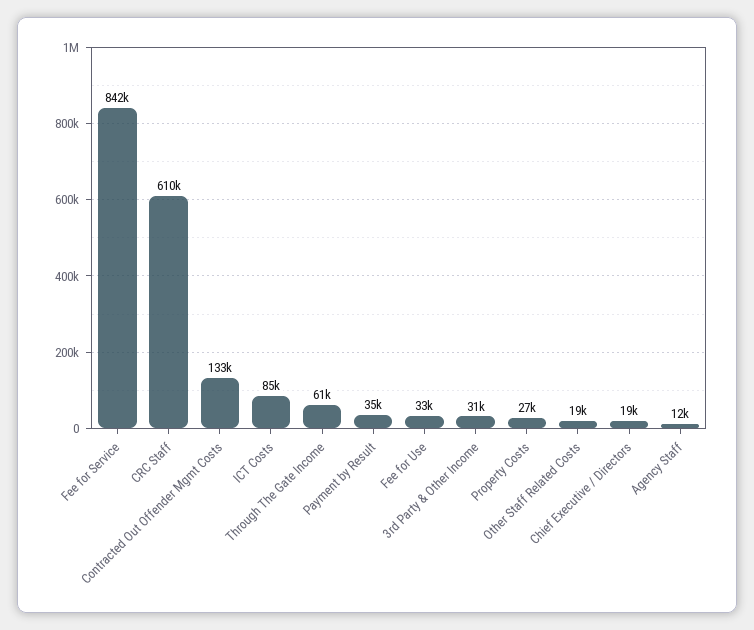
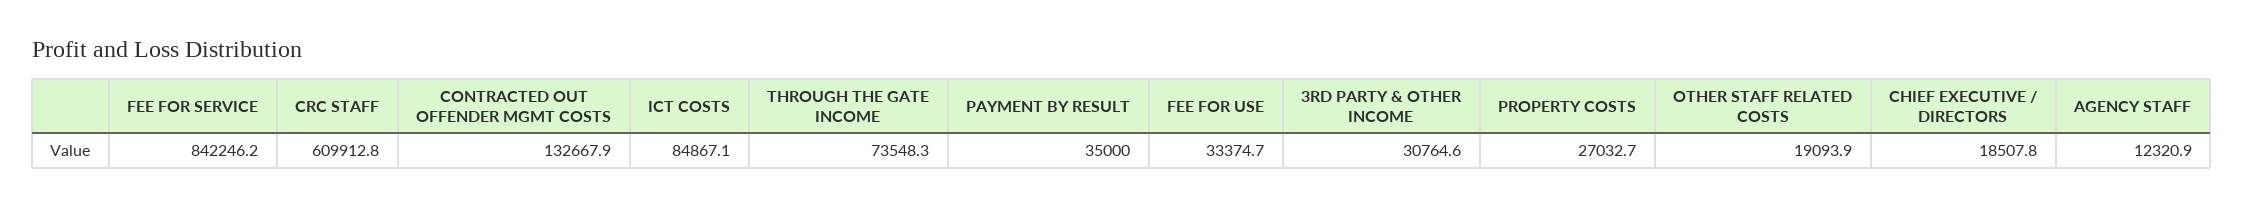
  {
    "Fee for Service": 842246.2,
    "CRC Staff": 609912.8,
    "Contracted Out Offender Mgmt Costs": 132667.9,
    "ICT Costs": 84867.1,
-   "Through The Gate Income": 61000,
+   "Through The Gate Income": 73548.3,
    "Payment by Result": 35000,
    "Fee for Use": 33374.7,
    "3rd Party & Other Income": 30764.6,
    "Property Costs": 27032.7,
    "Other Staff Related Costs": 19093.9,
    "Chief Executive / Directors": 18507.8,
    "Agency Staff": 12320.9
  }

